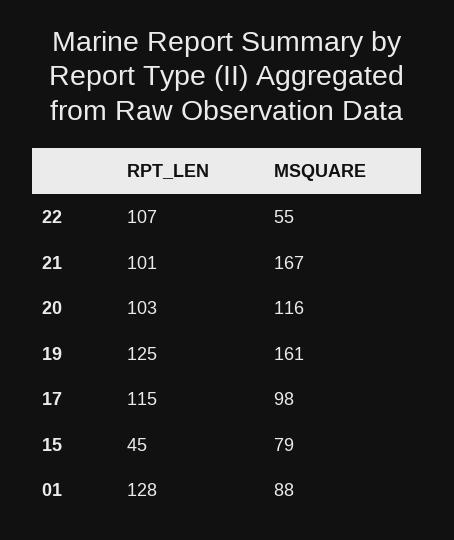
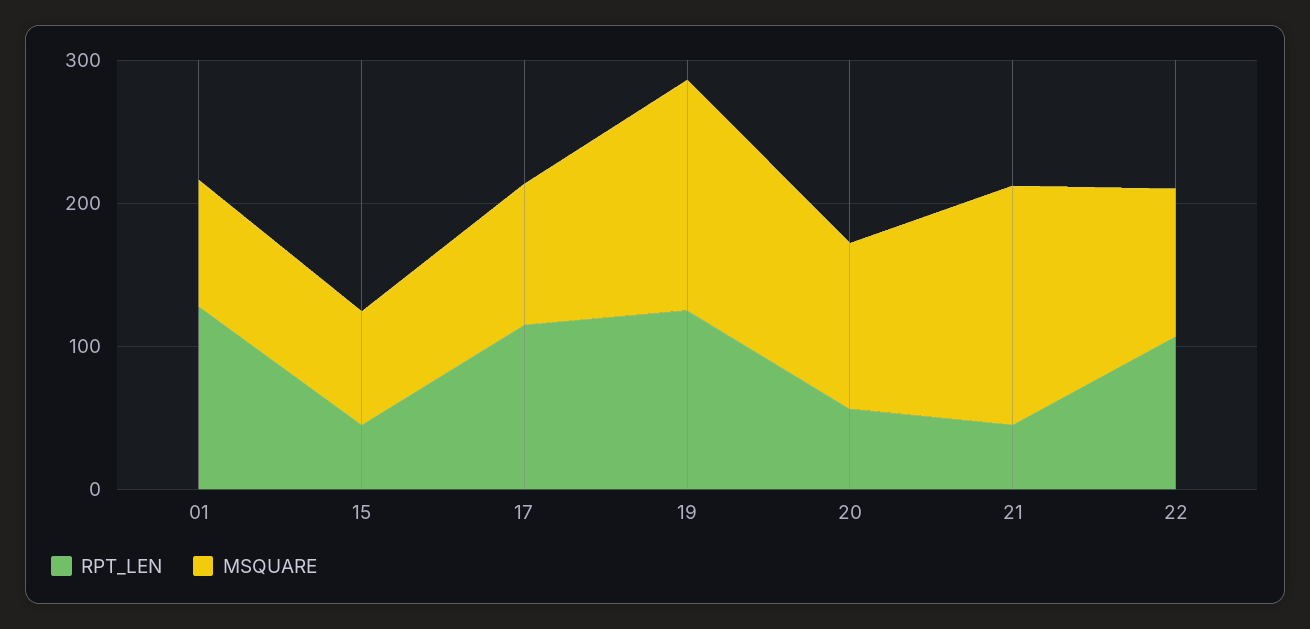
  {
    "RPT_LEN": {
      "22": 107,
-     "21": 101,
+     "21": 40,
-     "20": 103,
+     "20": 60,
      "19": 125,
      "17": 115,
      "15": 45,
      "01": 128
    },
    "MSQUARE": {
-     "22": 55,
+     "22": 100,
      "21": 167,
      "20": 116,
      "19": 161,
      "17": 98,
      "15": 79,
      "01": 88
    }
  }

